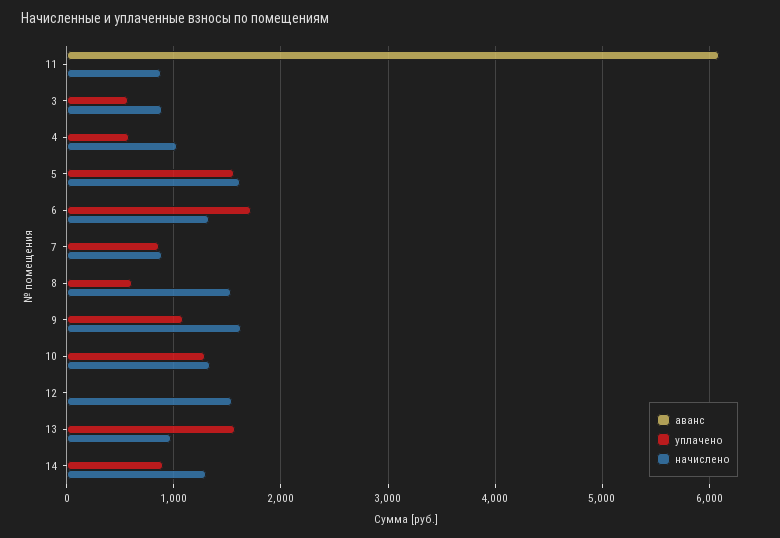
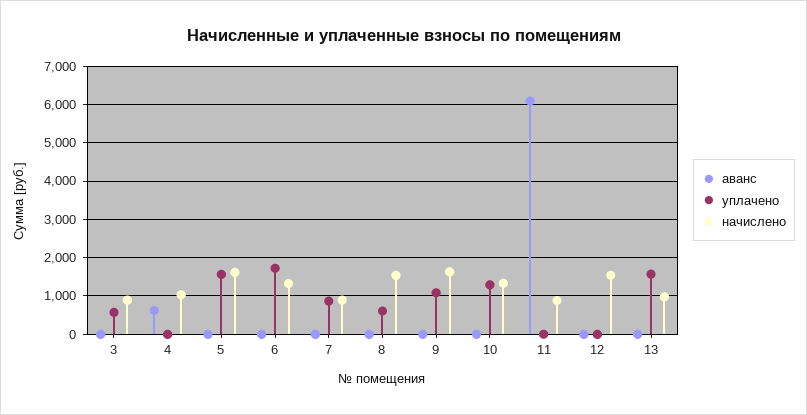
  {
    "аванс": {
      "11": 6100,
      "3": 0,
-     "4": 0,
+     "4": 600,
      "5": 0,
      "6": 0,
      "7": 0,
      "8": 0,
      "9": 0,
      "10": 0,
      "12": 0,
-     "13": 0,
+     "13": 0
-     "14": 0
    },
    "уплачено": {
      "11": 0,
      "3": 600,
-     "4": 600,
+     "4": 0,
      "5": 1600,
      "6": 1700,
      "7": 900,
      "8": 600,
      "9": 1100,
      "10": 1300,
      "12": 0,
-     "13": 1600,
+     "13": 1600
-     "14": 900
    },
    "начислено": {
      "11": 900,
      "3": 900,
      "4": 1000,
      "5": 1600,
      "6": 1300,
      "7": 900,
      "8": 1500,
      "9": 1600,
      "10": 1300,
      "12": 1500,
-     "13": 1000,
+     "13": 1000
-     "14": 1300
    }
  }

